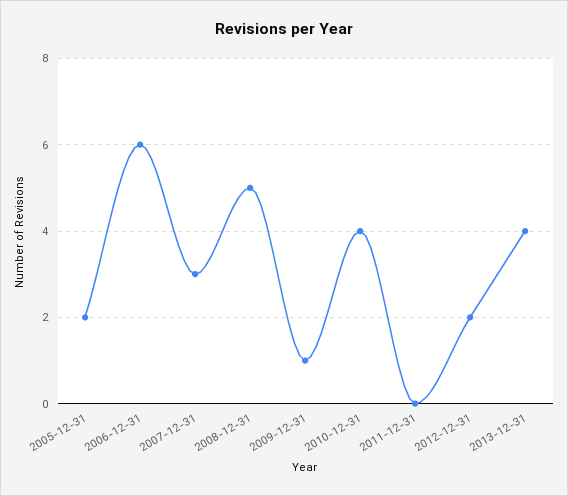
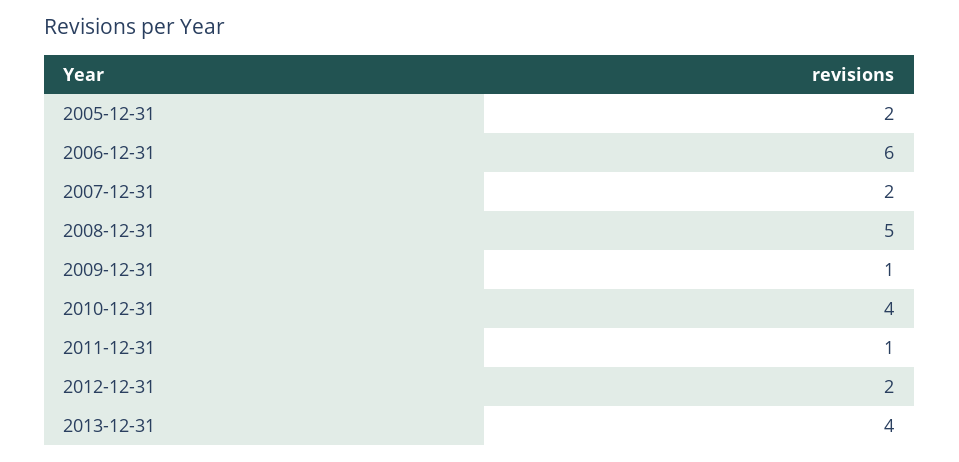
  {
    "2005-12-31": 2,
    "2006-12-31": 6,
-   "2007-12-31": 3,
+   "2007-12-31": 2,
    "2008-12-31": 5,
    "2009-12-31": 1,
    "2010-12-31": 4,
-   "2011-12-31": 0,
+   "2011-12-31": 1,
    "2012-12-31": 2,
    "2013-12-31": 4
  }

